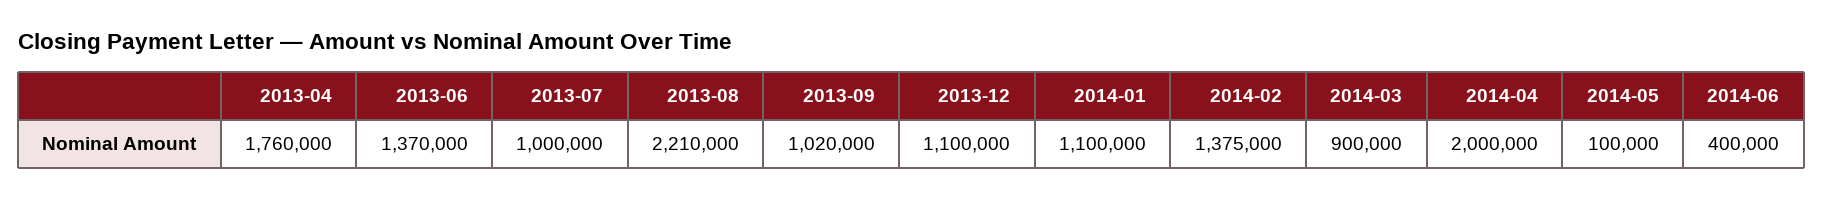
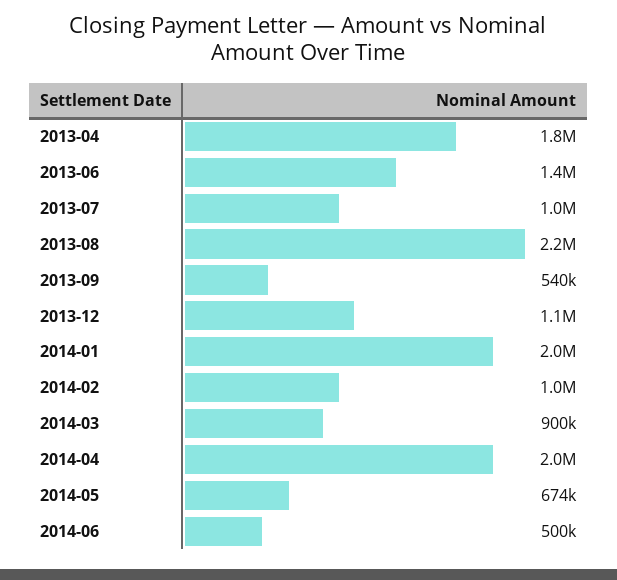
  {
    "2013-04": 1760000,
    "2013-06": 1370000,
    "2013-07": 1000000,
    "2013-08": 2210000,
-   "2013-09": 1020000,
+   "2013-09": 540000,
    "2013-12": 1100000,
-   "2014-01": 1100000,
+   "2014-01": 2000000,
-   "2014-02": 1375000,
+   "2014-02": 1000000,
    "2014-03": 900000,
    "2014-04": 2000000,
-   "2014-05": 100000,
+   "2014-05": 674000,
-   "2014-06": 400000
+   "2014-06": 500000
  }

